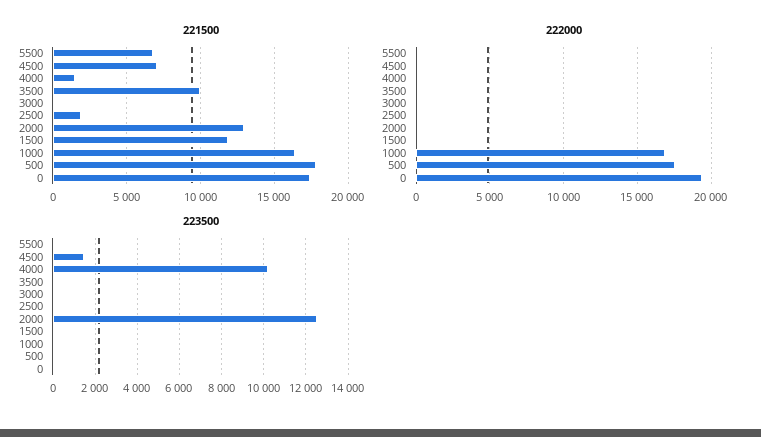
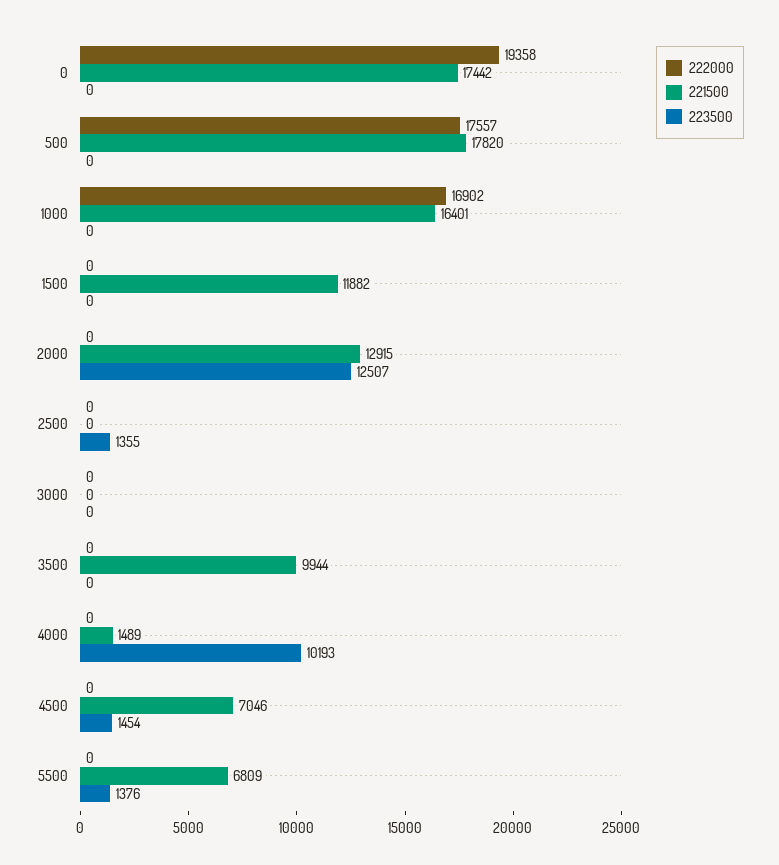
  {
    "221500": {
      "5500": 6809,
      "4500": 7046,
      "4000": 1489,
      "3500": 9944,
      "3000": 0,
-     "2500": 2000,
+     "2500": 0,
      "2000": 12915,
      "1500": 11882,
      "1000": 16401,
      "500": 17820,
      "0": 17442
    },
    "222000": {
      "5500": 0,
      "4500": 0,
      "4000": 0,
      "3500": 0,
      "3000": 0,
      "2500": 0,
      "2000": 0,
      "1500": 0,
      "1000": 16902,
      "500": 17557,
      "0": 19358
    },
    "223500": {
-     "5500": 0,
+     "5500": 1376,
      "4500": 1454,
      "4000": 10193,
      "3500": 0,
      "3000": 0,
-     "2500": 0,
+     "2500": 1355,
      "2000": 12507,
      "1500": 0,
      "1000": 0,
      "500": 0,
      "0": 0
    }
  }

